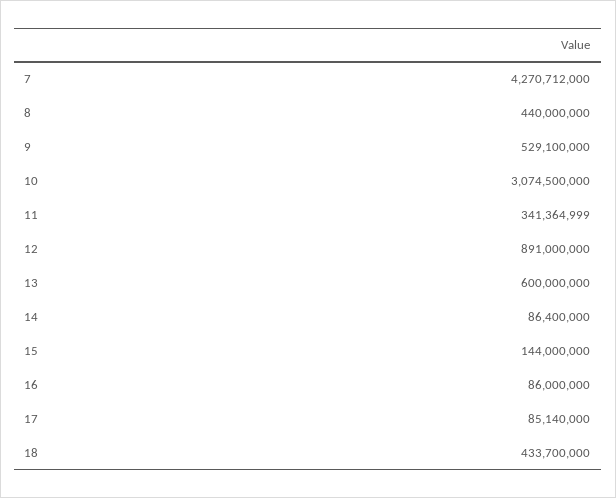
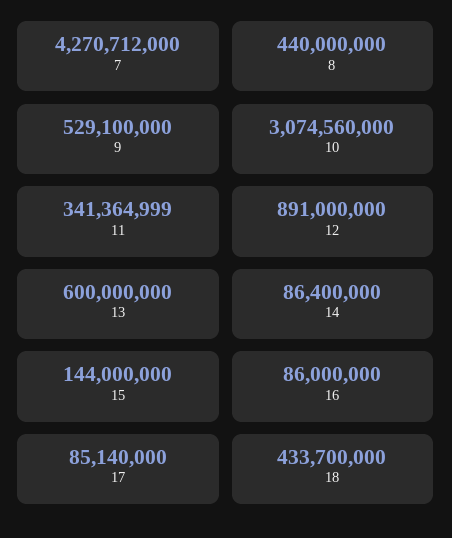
  {
    "7": 4270712000,
    "8": 440000000,
    "9": 529100000,
-   "10": 3074500000,
+   "10": 3074560000,
    "11": 341364999,
    "12": 891000000,
    "13": 600000000,
    "14": 86400000,
    "15": 144000000,
    "16": 86000000,
    "17": 85140000,
    "18": 433700000
  }

